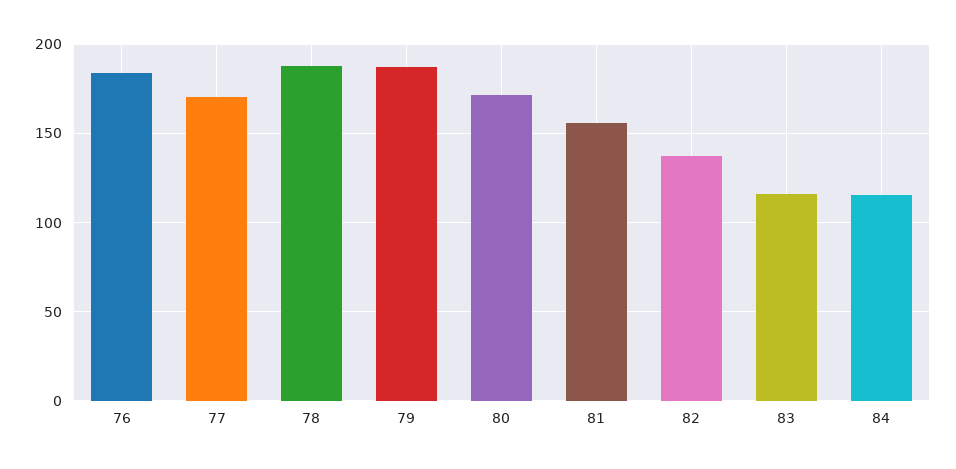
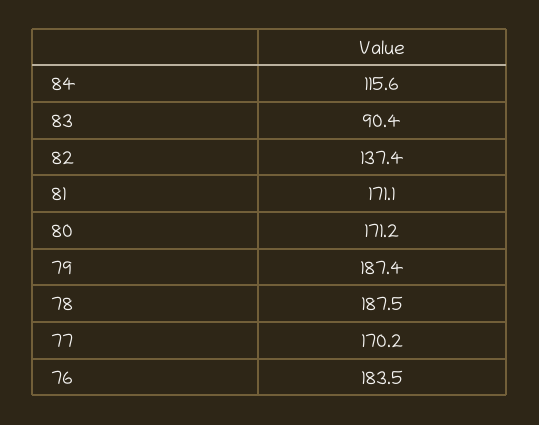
  {
    "76": 183.5,
    "77": 170.2,
    "78": 187.5,
    "79": 187.4,
    "80": 171.2,
-   "81": 155,
+   "81": 171.1,
    "82": 137.4,
-   "83": 115,
+   "83": 90.4,
    "84": 115.6
  }

